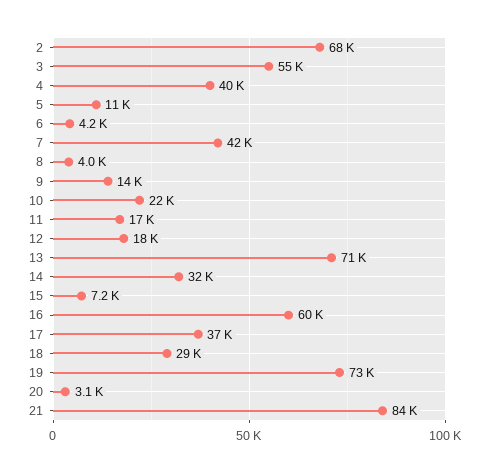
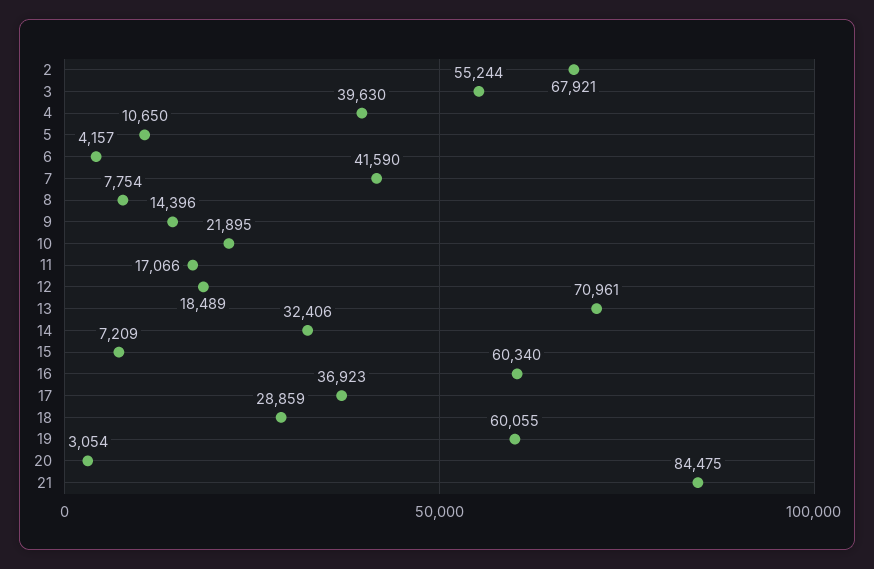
  {
    "2": 67921,
    "3": 55244,
    "4": 39630,
    "5": 10650,
    "6": 4157,
    "7": 41590,
-   "8": 4000,
+   "8": 7754,
    "9": 14396,
    "10": 21895,
    "11": 17066,
    "12": 18489,
    "13": 70961,
    "14": 32406,
    "15": 7209,
    "16": 60340,
    "17": 36923,
    "18": 28859,
-   "19": 73000,
+   "19": 60055,
    "20": 3054,
    "21": 84475
  }

